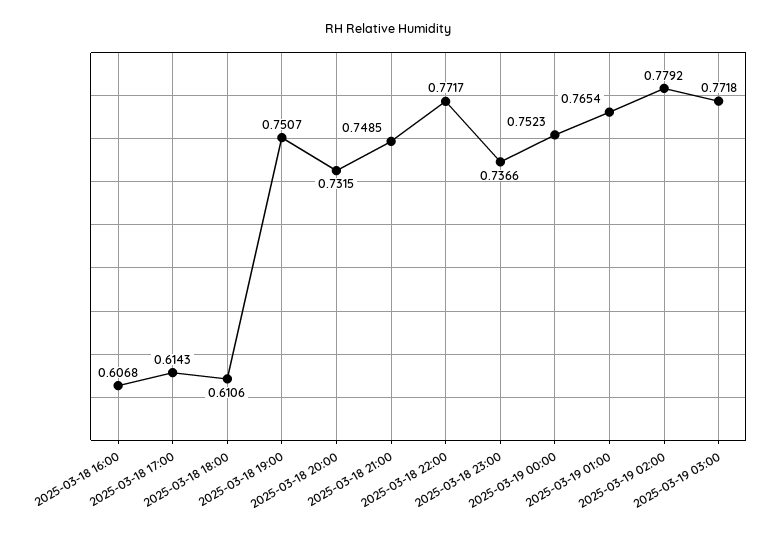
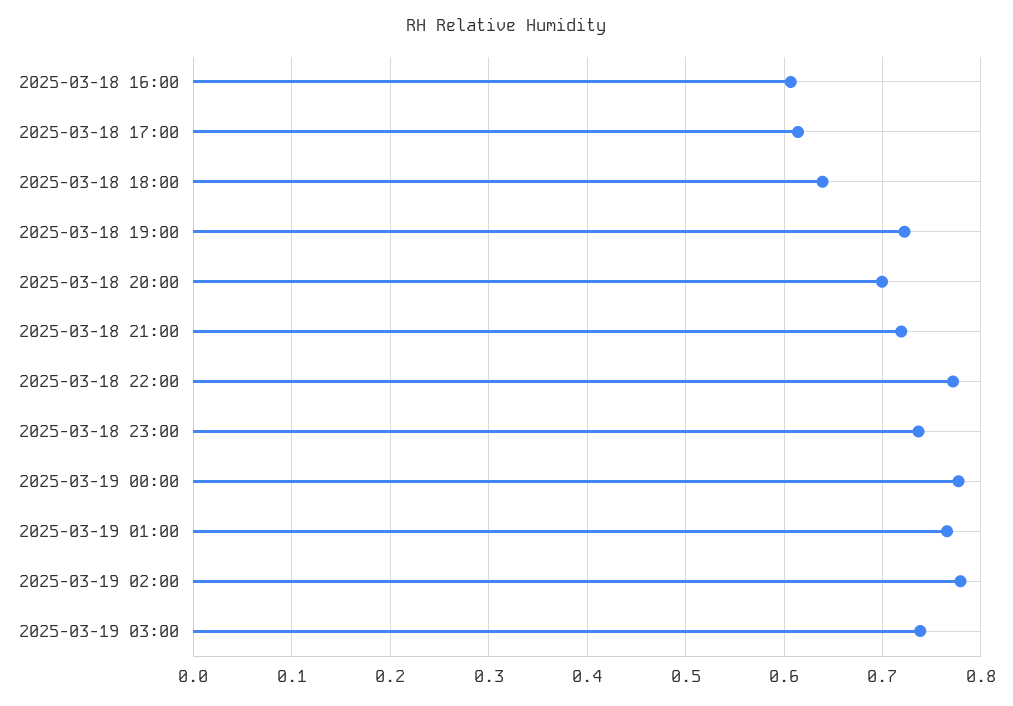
  {
    "2025-03-18 16:00": 0.6068,
    "2025-03-18 17:00": 0.6143,
-   "2025-03-18 18:00": 0.6106,
+   "2025-03-18 18:00": 0.64,
-   "2025-03-18 19:00": 0.7507,
+   "2025-03-18 19:00": 0.72,
-   "2025-03-18 20:00": 0.7315,
+   "2025-03-18 20:00": 0.7,
-   "2025-03-18 21:00": 0.7485,
+   "2025-03-18 21:00": 0.72,
    "2025-03-18 22:00": 0.7717,
    "2025-03-18 23:00": 0.7366,
-   "2025-03-19 00:00": 0.7523,
+   "2025-03-19 00:00": 0.78,
    "2025-03-19 01:00": 0.7654,
    "2025-03-19 02:00": 0.7792,
-   "2025-03-19 03:00": 0.7718
+   "2025-03-19 03:00": 0.74
  }

